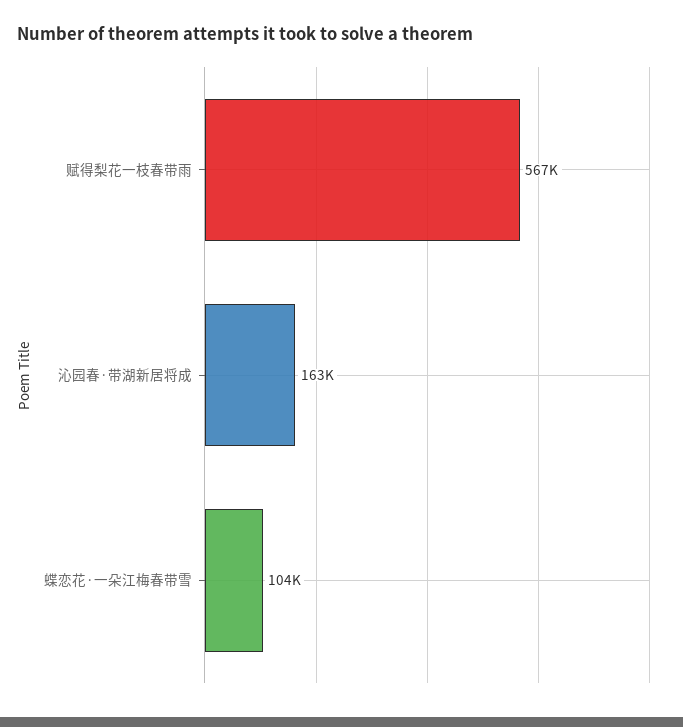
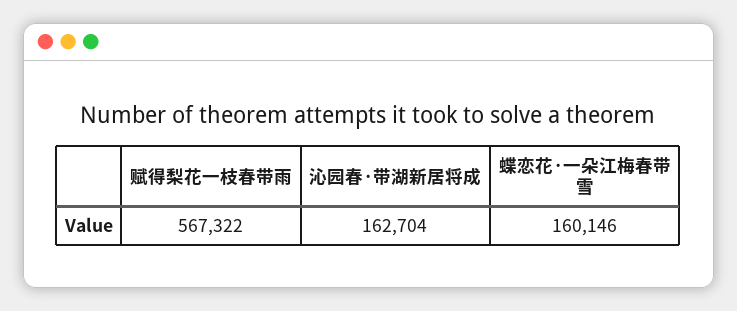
  {
    "赋得梨花一枝春带雨": 567322,
    "沁园春·带湖新居将成": 162704,
-   "蝶恋花·一朵江梅春带雪": 104000
+   "蝶恋花·一朵江梅春带雪": 160146
  }

